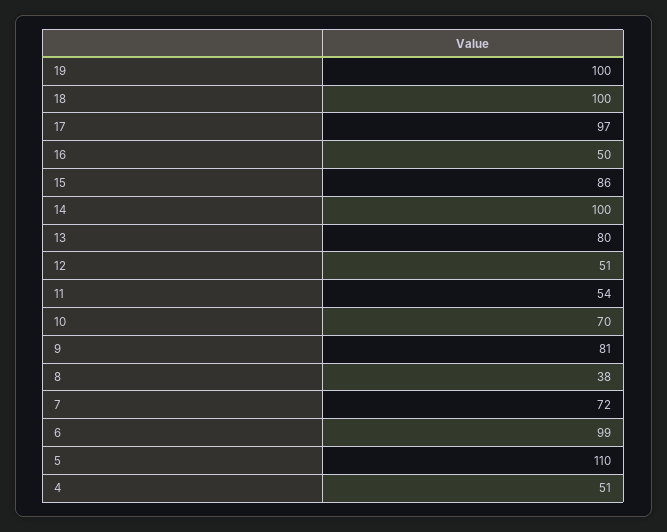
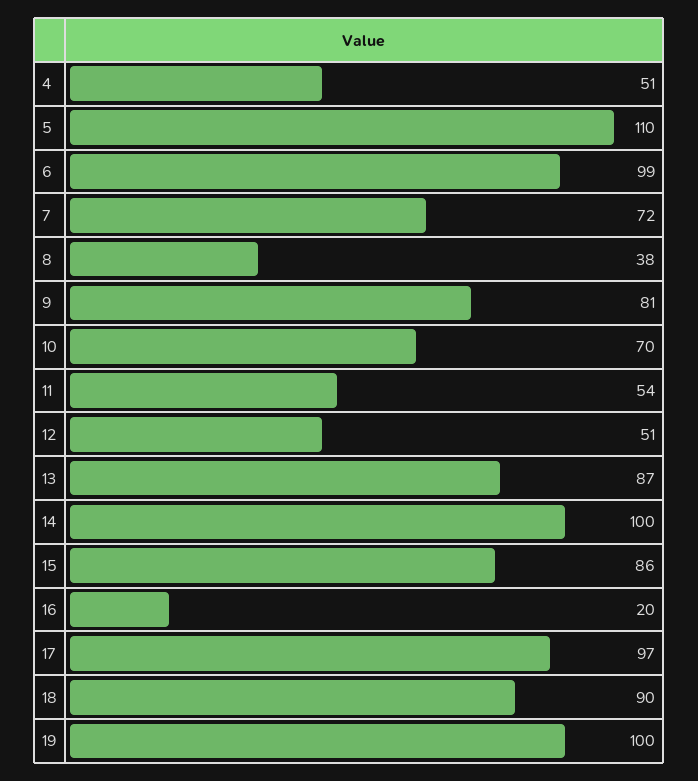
  {
    "19": 100,
-   "18": 100,
+   "18": 90,
    "17": 97,
-   "16": 50,
+   "16": 20,
    "15": 86,
    "14": 100,
-   "13": 80,
+   "13": 87,
    "12": 51,
    "11": 54,
    "10": 70,
    "9": 81,
    "8": 38,
    "7": 72,
    "6": 99,
    "5": 110,
    "4": 51
  }

